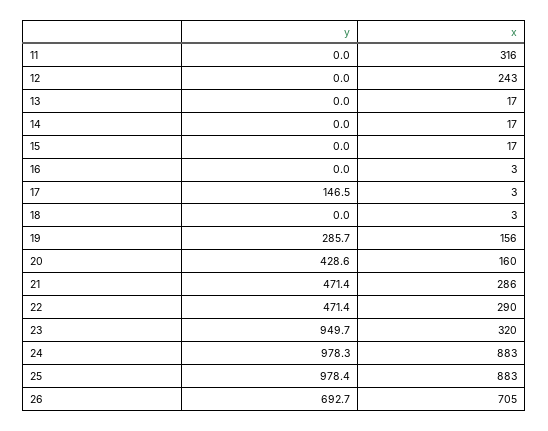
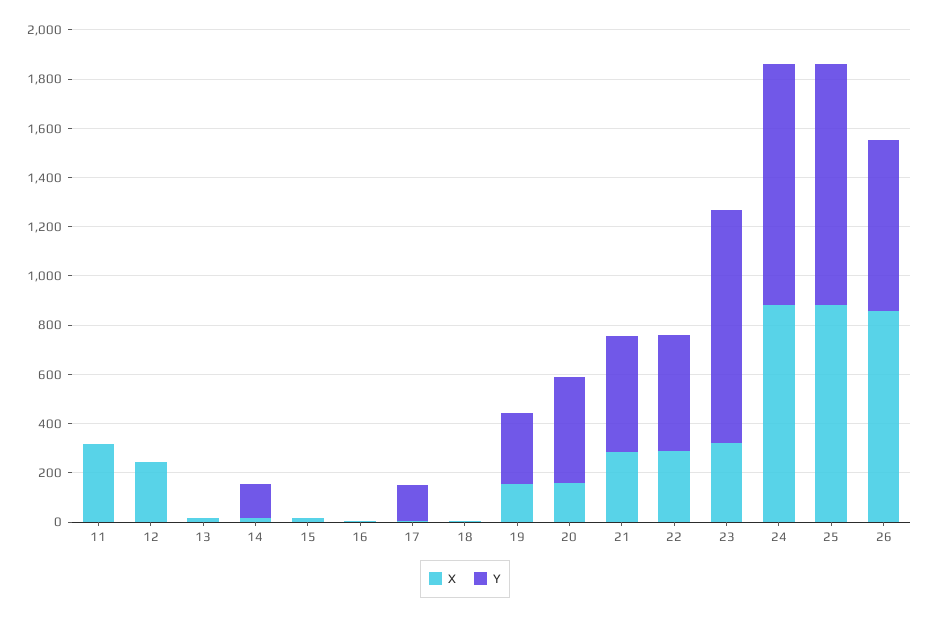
  {
    "y": {
      "11": 0,
      "12": 0,
      "13": 0,
-     "14": 0,
+     "14": 150,
      "15": 0,
      "16": 0,
      "17": 146.5,
      "18": 0,
      "19": 285.7,
      "20": 428.6,
      "21": 471.4,
      "22": 471.4,
      "23": 949.7,
      "24": 978.3,
      "25": 978.4,
      "26": 692.7
    },
    "x": {
      "11": 316,
      "12": 243,
      "13": 17,
      "14": 17,
      "15": 17,
      "16": 3,
      "17": 3,
      "18": 3,
      "19": 156,
      "20": 160,
      "21": 286,
      "22": 290,
      "23": 320,
      "24": 883,
      "25": 883,
-     "26": 705
+     "26": 850
    }
  }

